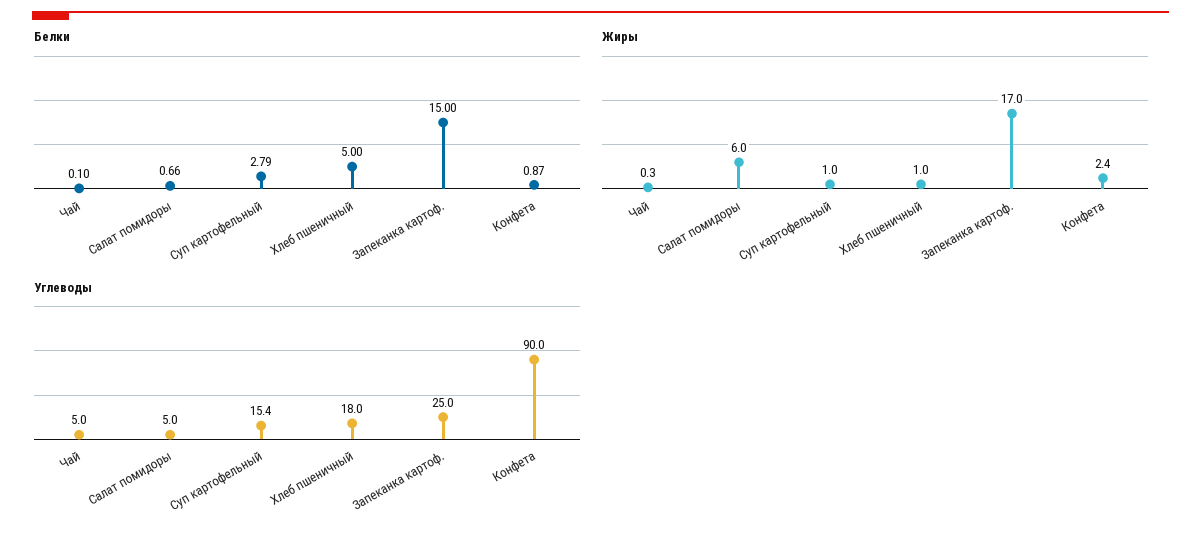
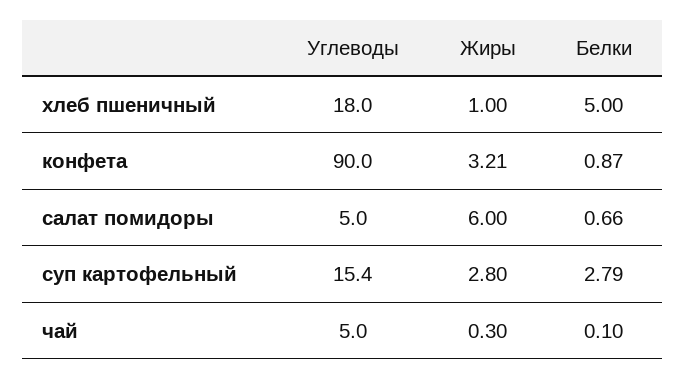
  {
    "Белки": {
      "Чай": 0.1,
      "Салат помидоры": 0.66,
      "Суп картофельный": 2.79,
      "Хлеб пшеничный": 5,
-     "Запеканка картоф.": 15,
      "Конфета": 0.87
    },
    "Жиры": {
      "Чай": 0.3,
      "Салат помидоры": 6,
-     "Суп картофельный": 1,
+     "Суп картофельный": 2.8,
      "Хлеб пшеничный": 1,
-     "Запеканка картоф.": 17,
-     "Конфета": 2.4
+     "Конфета": 3.21
    },
    "Углеводы": {
      "Чай": 5,
      "Салат помидоры": 5,
      "Суп картофельный": 15.4,
      "Хлеб пшеничный": 18,
-     "Запеканка картоф.": 25,
      "Конфета": 90
    }
  }

